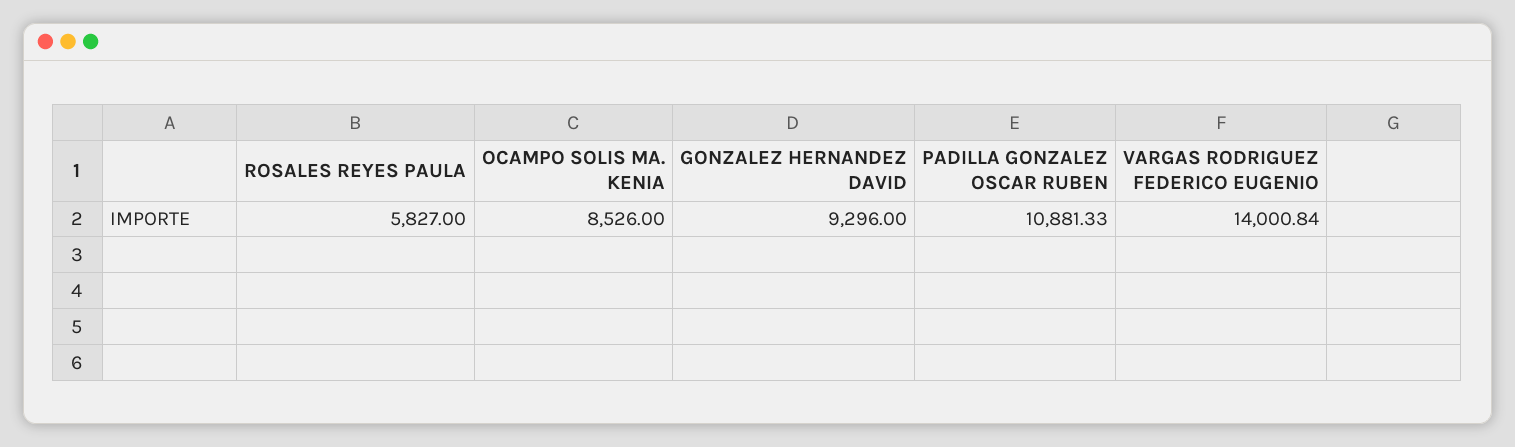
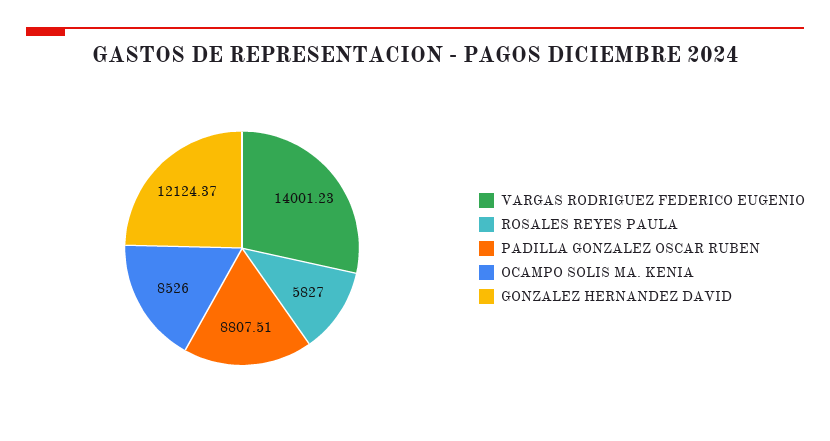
  {
    "ROSALES REYES PAULA": 5827,
    "OCAMPO SOLIS MA. KENIA": 8526,
-   "GONZALEZ HERNANDEZ DAVID": 9296,
+   "GONZALEZ HERNANDEZ DAVID": 12124.37,
-   "PADILLA GONZALEZ OSCAR RUBEN": 10881.33,
+   "PADILLA GONZALEZ OSCAR RUBEN": 8807.51,
-   "VARGAS RODRIGUEZ FEDERICO EUGENIO": 14000.84
+   "VARGAS RODRIGUEZ FEDERICO EUGENIO": 14001.23
  }

